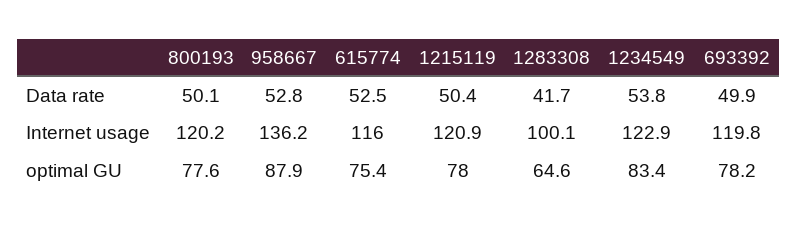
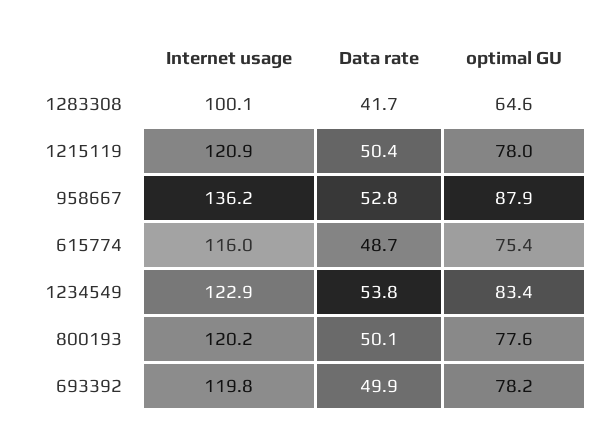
  {
    "800193": {
      "Data rate": 50.1,
      "Internet usage": 120.2,
      "optimal GU": 77.6
    },
    "958667": {
      "Data rate": 52.8,
      "Internet usage": 136.2,
      "optimal GU": 87.9
    },
    "615774": {
-     "Data rate": 52.5,
+     "Data rate": 48.7,
      "Internet usage": 116,
      "optimal GU": 75.4
    },
    "1215119": {
      "Data rate": 50.4,
      "Internet usage": 120.9,
      "optimal GU": 78
    },
    "1283308": {
      "Data rate": 41.7,
      "Internet usage": 100.1,
      "optimal GU": 64.6
    },
    "1234549": {
      "Data rate": 53.8,
      "Internet usage": 122.9,
      "optimal GU": 83.4
    },
    "693392": {
      "Data rate": 49.9,
      "Internet usage": 119.8,
      "optimal GU": 78.2
    }
  }

